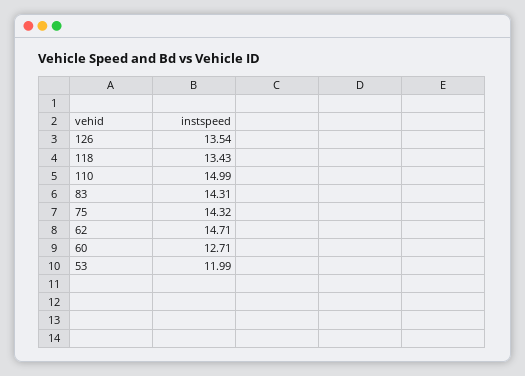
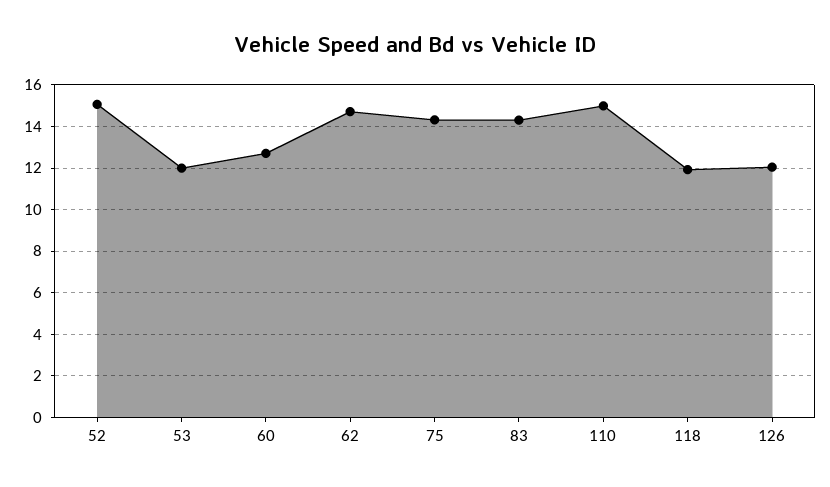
  {
-   "126": 13.54,
+   "126": 12,
-   "118": 13.43,
+   "118": 12,
    "110": 14.99,
    "83": 14.31,
    "75": 14.32,
    "62": 14.71,
    "60": 12.71,
-   "53": 11.99
+   "53": 11.99,
+   "52": 15
  }

